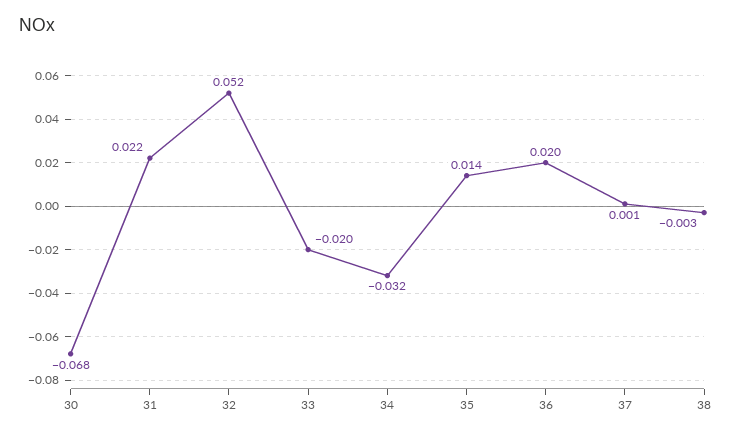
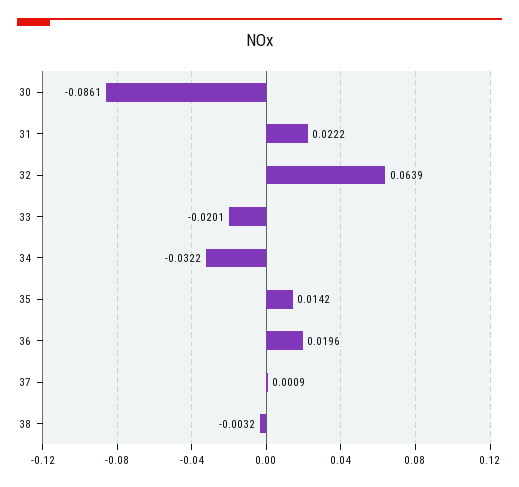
  {
-   "30": -0.068,
+   "30": -0.0861,
    "31": 0.0222,
-   "32": 0.052,
+   "32": 0.0639,
    "33": -0.0201,
    "34": -0.0322,
    "35": 0.0142,
    "36": 0.0196,
    "37": 0.0009,
    "38": -0.0032
  }

